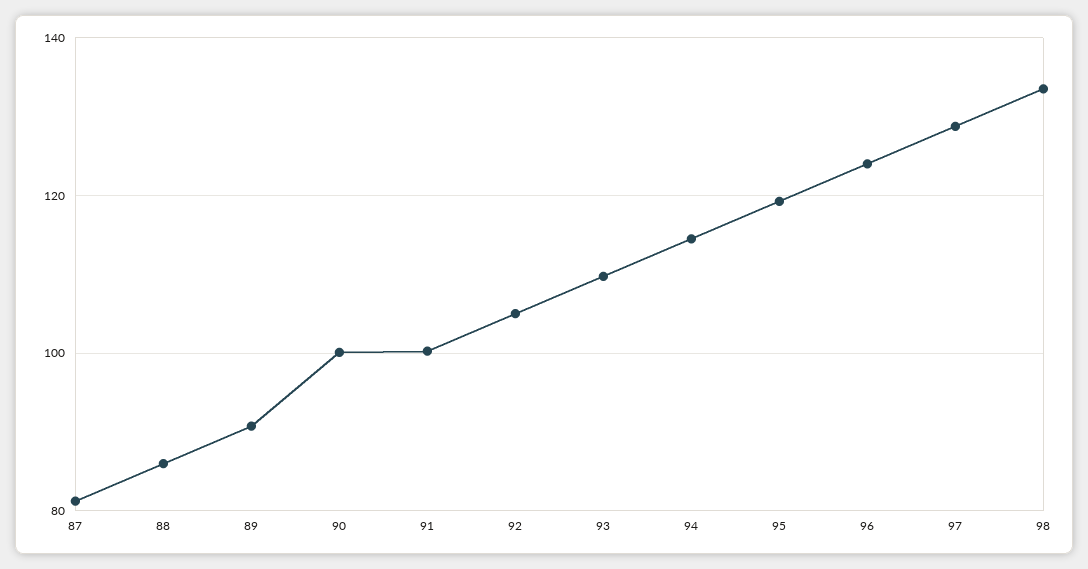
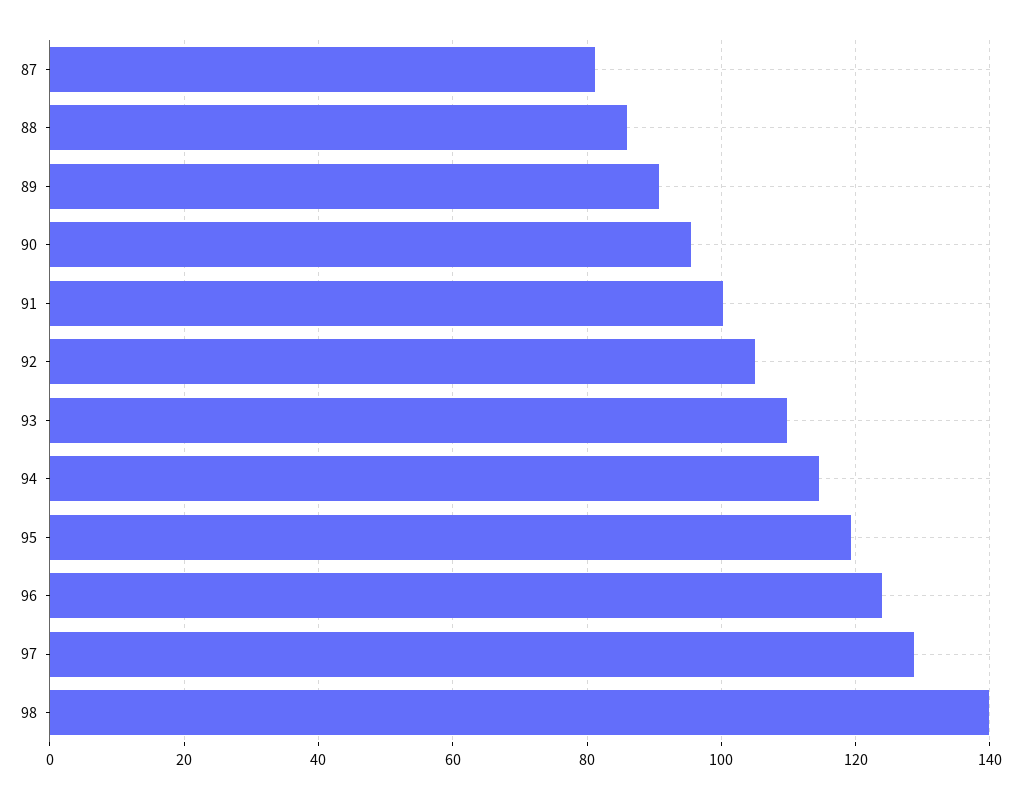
  {
    "87": 82,
    "88": 86,
    "89": 90,
-   "90": 100,
+   "90": 96,
    "91": 100,
    "92": 106,
    "93": 110,
    "94": 114,
    "95": 120,
    "96": 124,
    "97": 128,
-   "98": 134
+   "98": 140
  }

